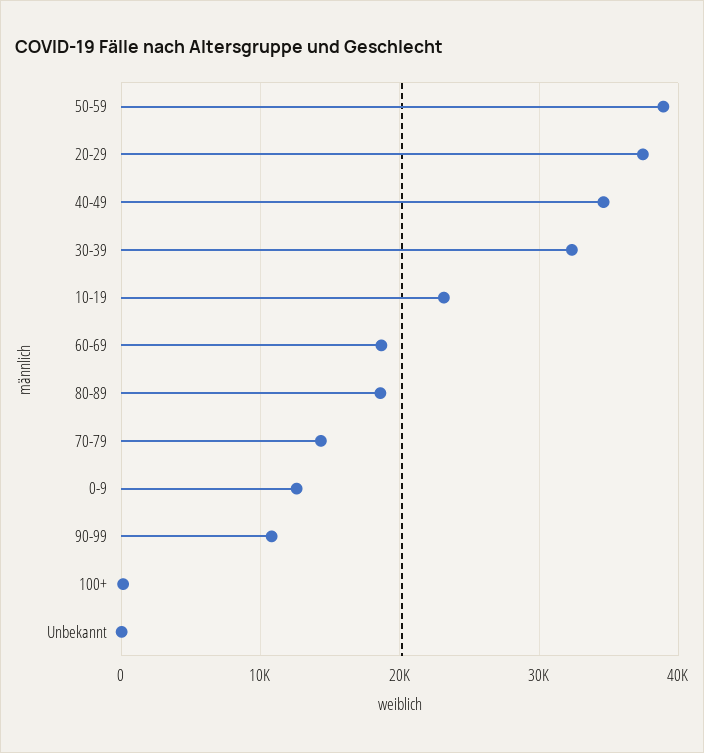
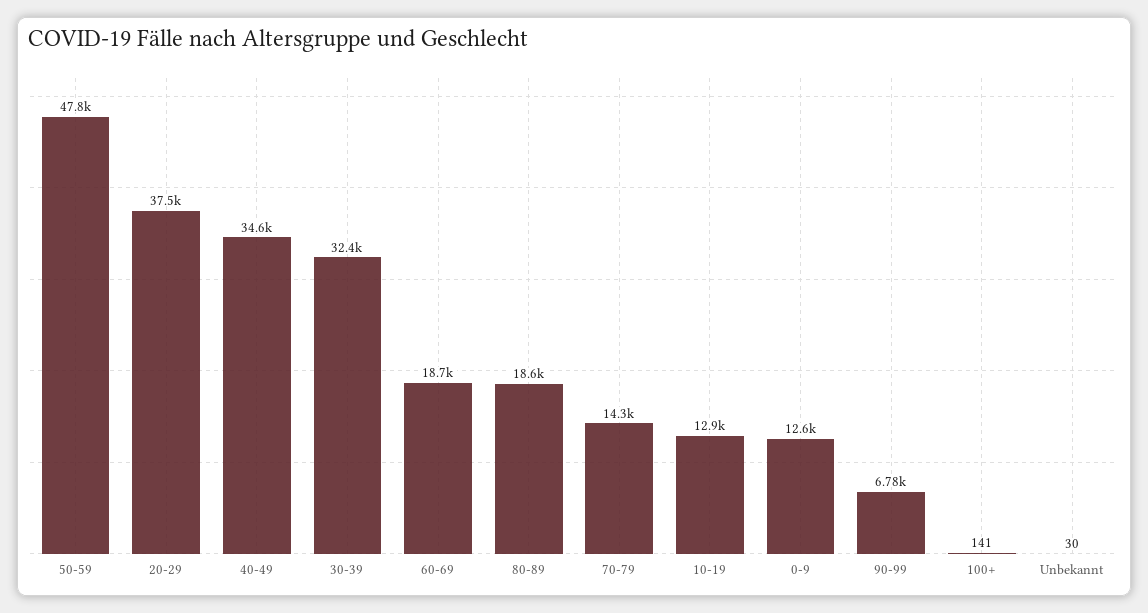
  {
-   "50-59": 39000,
+   "50-59": 47800,
    "20-29": 37500,
    "40-49": 34600,
    "30-39": 32400,
-   "10-19": 23000,
+   "10-19": 12900,
    "60-69": 18700,
    "80-89": 18600,
    "70-79": 14300,
    "0-9": 12600,
-   "90-99": 11000,
+   "90-99": 6780,
    "100+": 141,
    "Unbekannt": 30
  }

